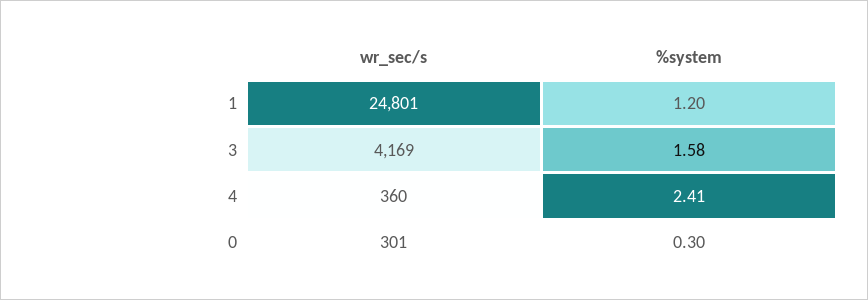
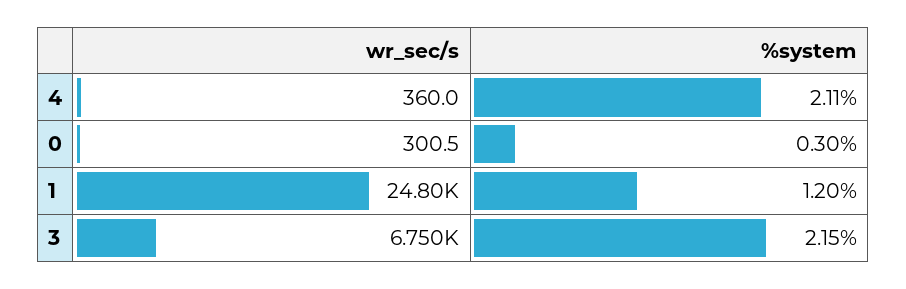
  {
    "wr_sec/s": {
      "1": 24801,
-     "3": 4169,
+     "3": 6750,
      "4": 360,
      "0": 300.5
    },
    "%system": {
      "1": 1.2,
-     "3": 1.58,
+     "3": 2.15,
-     "4": 2.41,
+     "4": 2.11,
      "0": 0.3
    }
  }

